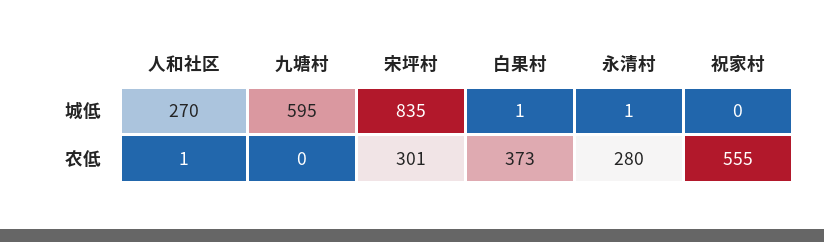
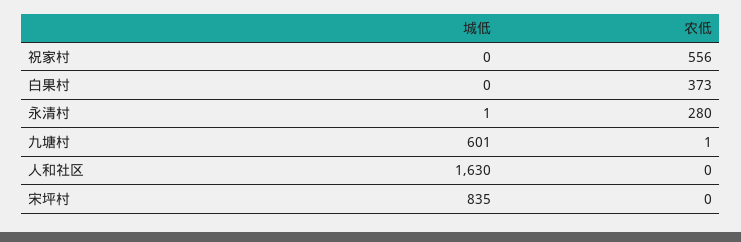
  {
    "人和社区": {
-     "城低": 270,
+     "城低": 1630,
-     "农低": 1
+     "农低": 0
    },
    "九塘村": {
-     "城低": 595,
+     "城低": 601,
-     "农低": 0
+     "农低": 1
    },
    "宋坪村": {
      "城低": 835,
-     "农低": 301
+     "农低": 0
    },
    "白果村": {
-     "城低": 1,
+     "城低": 0,
      "农低": 373
    },
    "永清村": {
      "城低": 1,
      "农低": 280
    },
    "祝家村": {
      "城低": 0,
-     "农低": 555
+     "农低": 556
    }
  }

